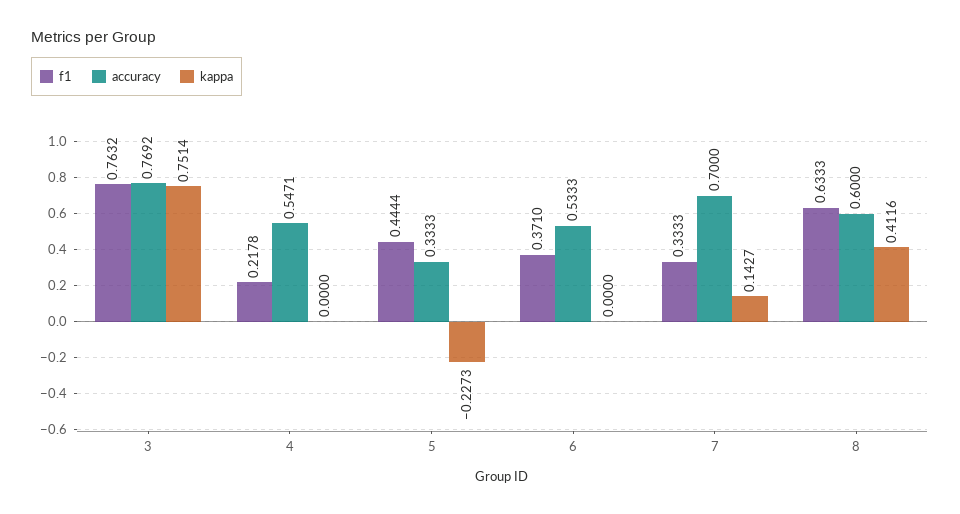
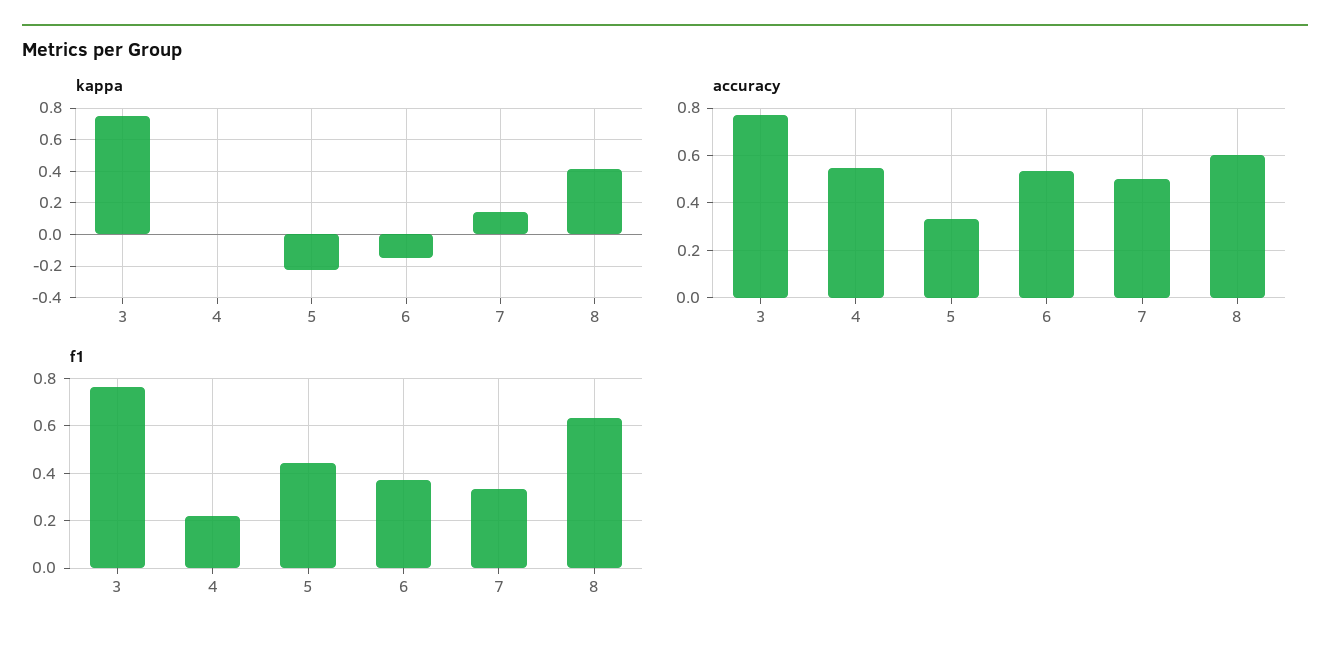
  {
    "f1": {
      "3": 0.7632,
      "4": 0.2178,
      "5": 0.4444,
      "6": 0.371,
      "7": 0.3333,
      "8": 0.6333
    },
    "accuracy": {
      "3": 0.7692,
      "4": 0.5471,
      "5": 0.3333,
      "6": 0.5333,
-     "7": 0.7,
+     "7": 0.5,
      "8": 0.6
    },
    "kappa": {
      "3": 0.7514,
      "4": 0,
      "5": -0.2273,
-     "6": 0,
+     "6": -0.15,
      "7": 0.1427,
      "8": 0.4116
    }
  }

